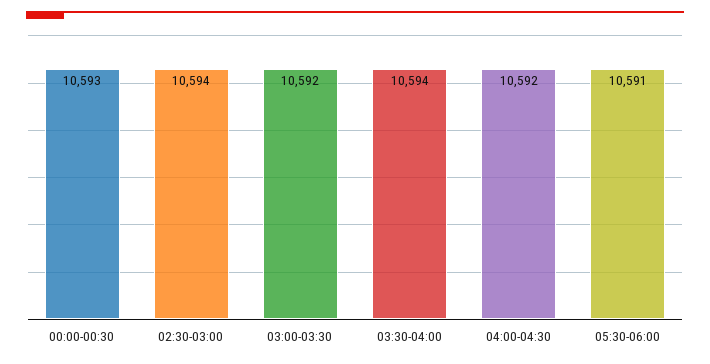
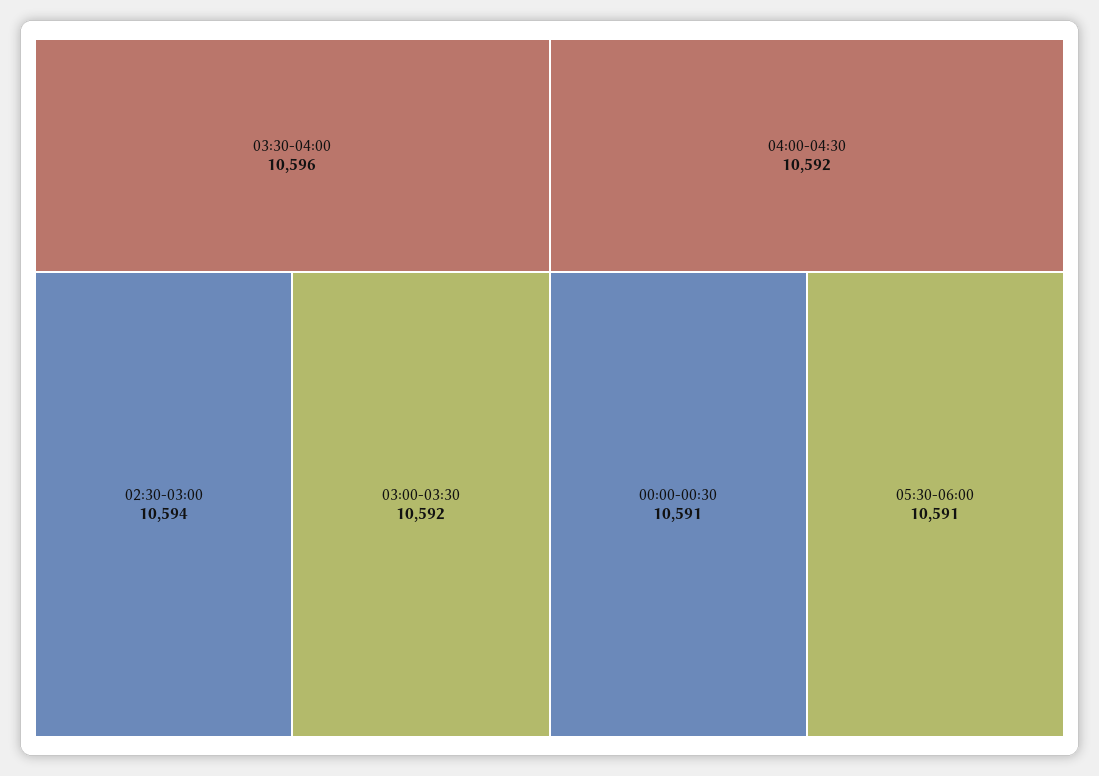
  {
-   "00:00-00:30": 10593,
+   "00:00-00:30": 10591,
    "02:30-03:00": 10594,
    "03:00-03:30": 10592,
-   "03:30-04:00": 10594,
+   "03:30-04:00": 10596,
    "04:00-04:30": 10592,
    "05:30-06:00": 10591
  }

